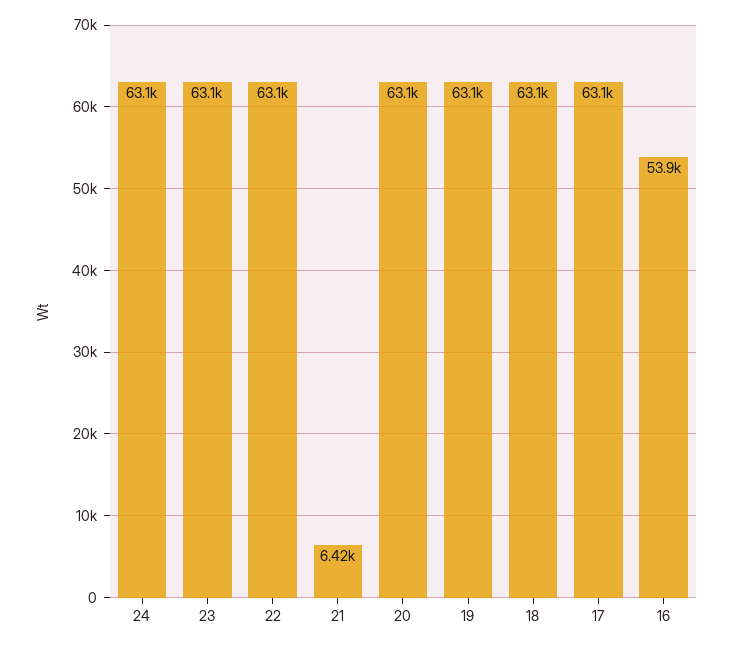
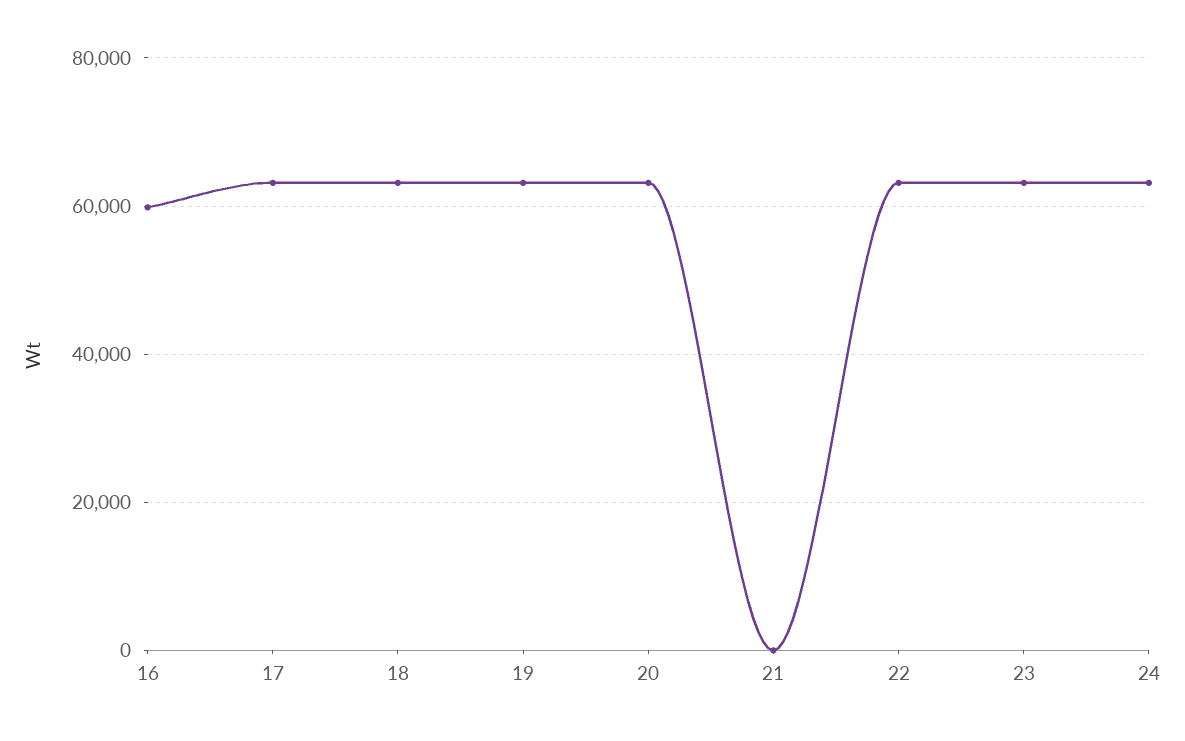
  {
    "24": 63100,
    "23": 63100,
    "22": 63100,
-   "21": 6420,
+   "21": 0,
    "20": 63100,
    "19": 63100,
    "18": 63100,
    "17": 63100,
-   "16": 53900
+   "16": 60000
  }

